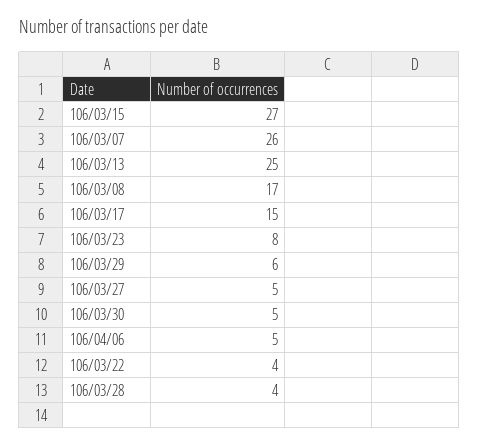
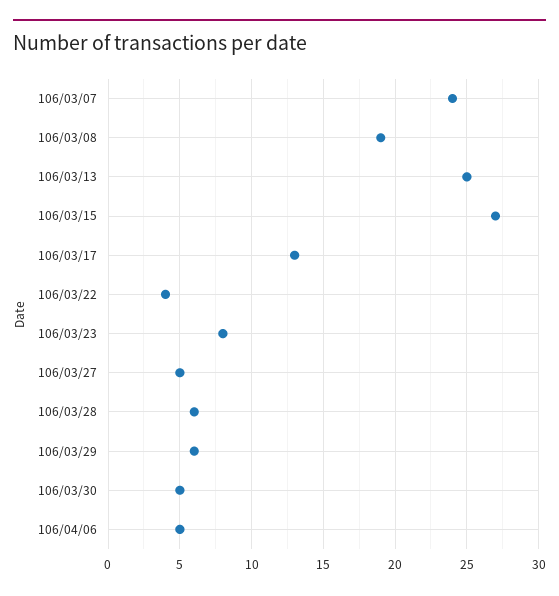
  {
    "106/03/15": 27,
-   "106/03/07": 26,
+   "106/03/07": 24,
    "106/03/13": 25,
-   "106/03/08": 17,
+   "106/03/08": 19,
-   "106/03/17": 15,
+   "106/03/17": 13,
    "106/03/23": 8,
    "106/03/29": 6,
    "106/03/27": 5,
    "106/03/30": 5,
    "106/04/06": 5,
    "106/03/22": 4,
-   "106/03/28": 4
+   "106/03/28": 6
  }

